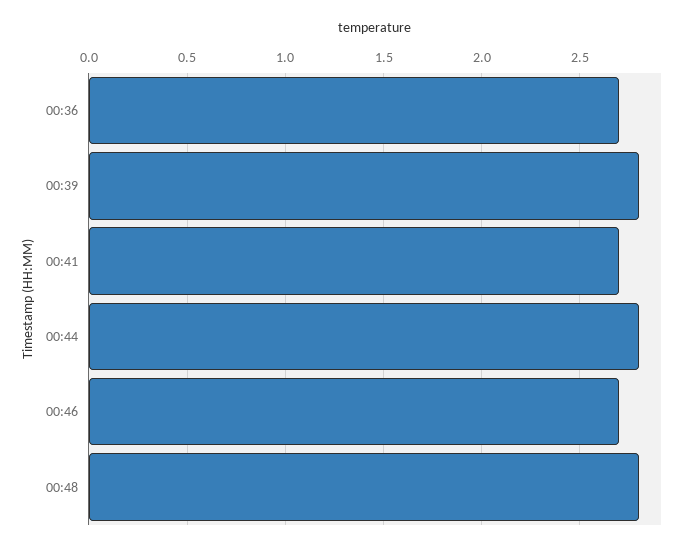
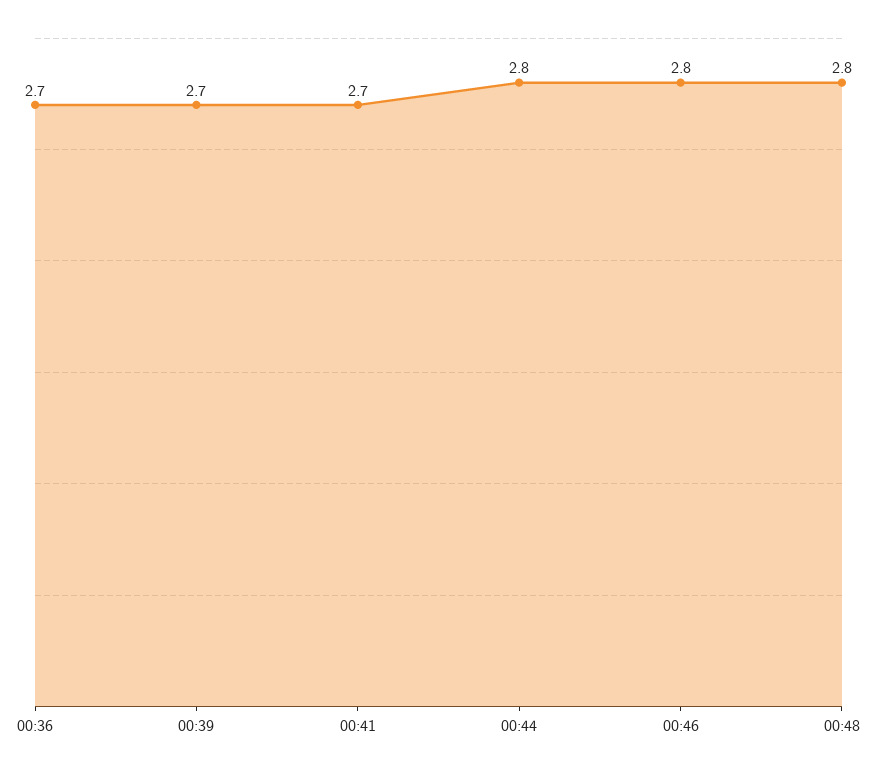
  {
    "00:36": 2.7,
-   "00:39": 2.8,
+   "00:39": 2.7,
    "00:41": 2.7,
    "00:44": 2.8,
-   "00:46": 2.7,
+   "00:46": 2.8,
    "00:48": 2.8
  }

